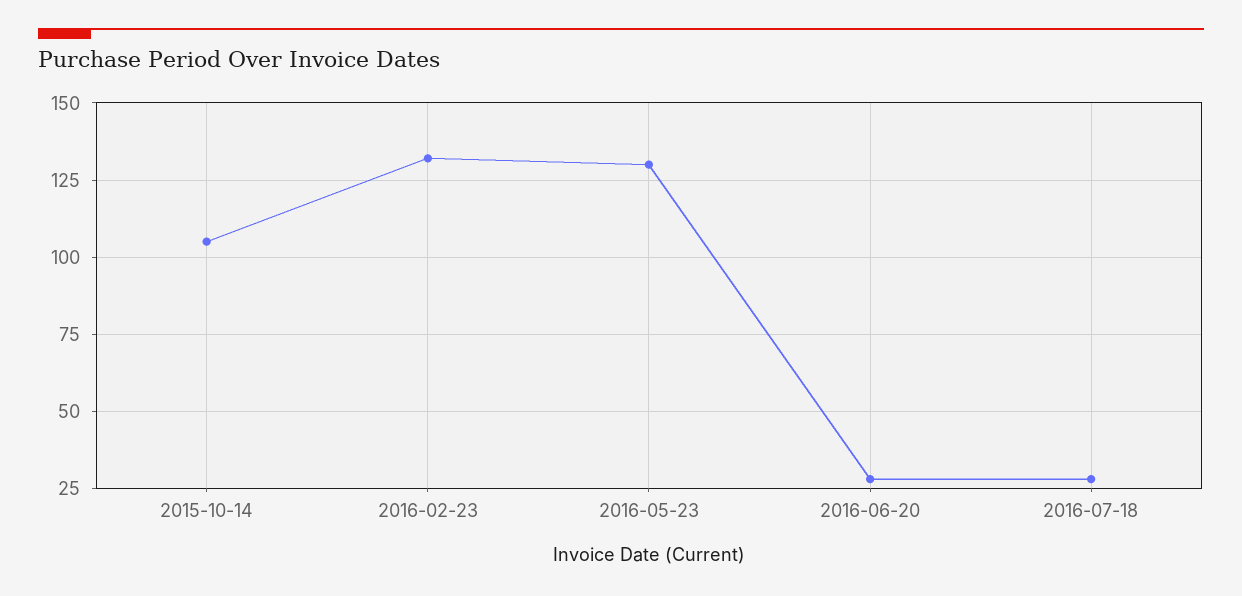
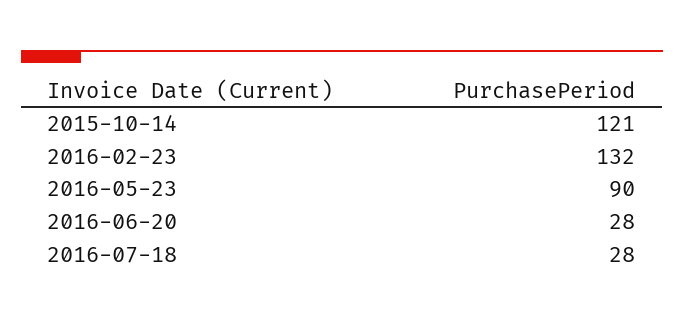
  {
-   "2015-10-14": 105,
+   "2015-10-14": 121,
    "2016-02-23": 132,
-   "2016-05-23": 130,
+   "2016-05-23": 90,
    "2016-06-20": 28,
    "2016-07-18": 28
  }

